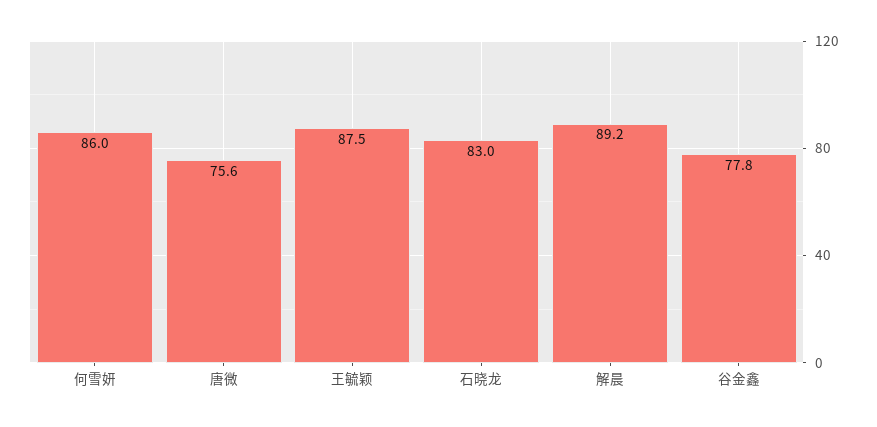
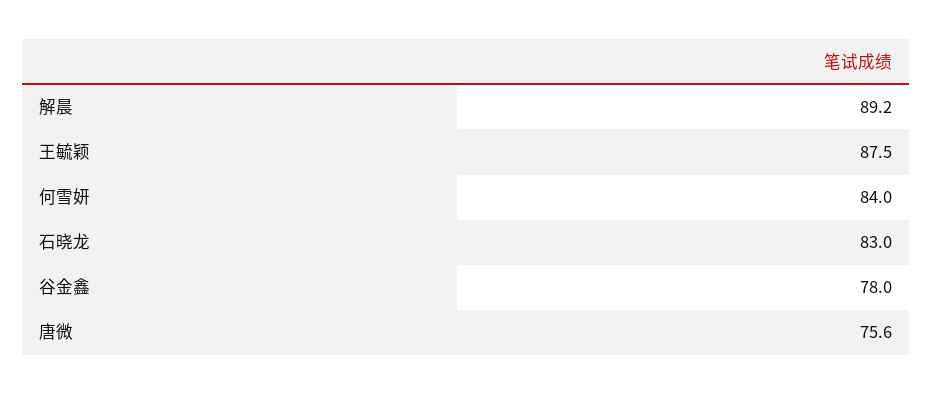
  {
-   "何雪妍": 86,
+   "何雪妍": 84,
    "唐微": 75.6,
    "王毓颖": 87.5,
    "石晓龙": 83,
    "解晨": 89.2,
-   "谷金鑫": 77.8
+   "谷金鑫": 78
  }

